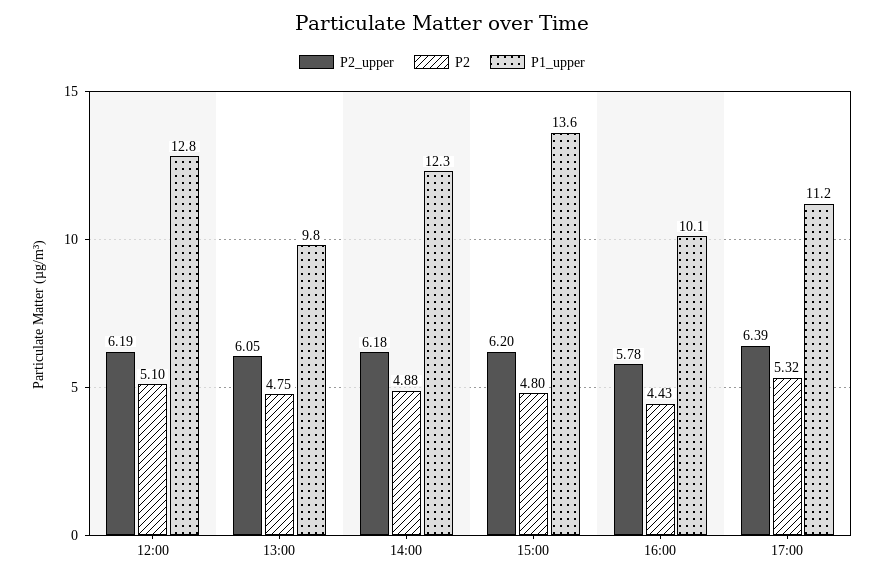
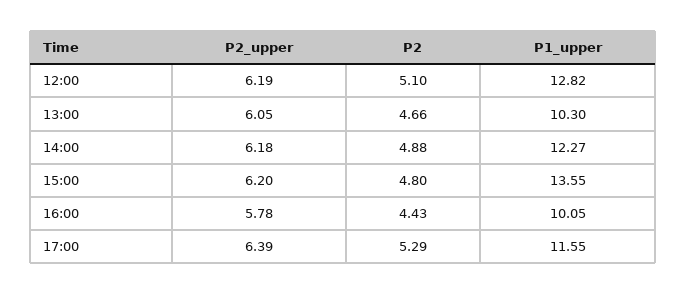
  {
    "P2_upper": {
      "12:00": 6.19,
      "13:00": 6.05,
      "14:00": 6.18,
      "15:00": 6.2,
      "16:00": 5.78,
      "17:00": 6.39
    },
    "P2": {
      "12:00": 5.1,
-     "13:00": 4.75,
+     "13:00": 4.66,
      "14:00": 4.88,
      "15:00": 4.8,
      "16:00": 4.43,
-     "17:00": 5.32
+     "17:00": 5.29
    },
    "P1_upper": {
      "12:00": 12.82,
-     "13:00": 9.8,
+     "13:00": 10.3,
      "14:00": 12.27,
      "15:00": 13.55,
      "16:00": 10.05,
-     "17:00": 11.2
+     "17:00": 11.55
    }
  }

